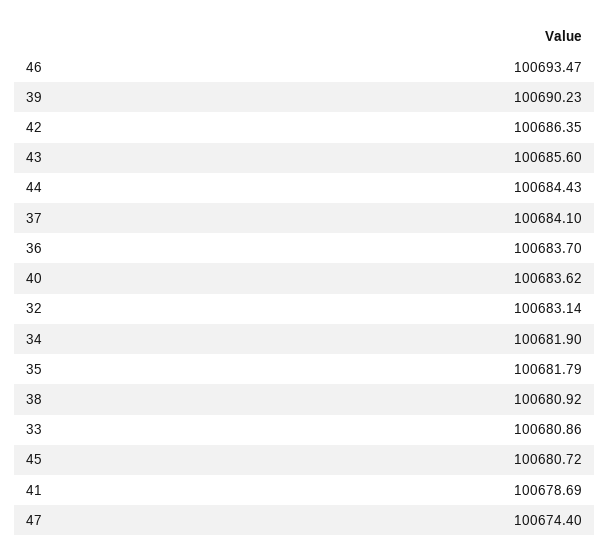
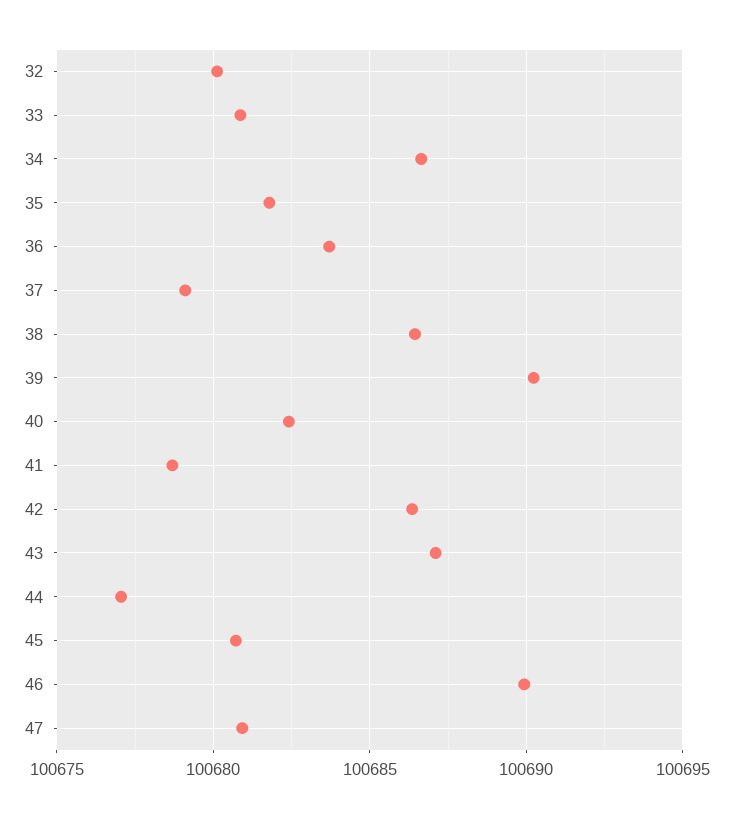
  {
-   "46": 100693.47,
+   "46": 100690,
    "39": 100690.23,
    "42": 100686.35,
-   "43": 100685.6,
+   "43": 100687,
-   "44": 100684.43,
+   "44": 100677,
-   "37": 100684.1,
+   "37": 100679,
    "36": 100683.7,
-   "40": 100683.62,
+   "40": 100682.5,
-   "32": 100683.14,
+   "32": 100680,
-   "34": 100681.9,
+   "34": 100686.5,
    "35": 100681.79,
-   "38": 100680.92,
+   "38": 100686.5,
    "33": 100680.86,
    "45": 100680.72,
    "41": 100678.69,
-   "47": 100674.4
+   "47": 100681
  }

